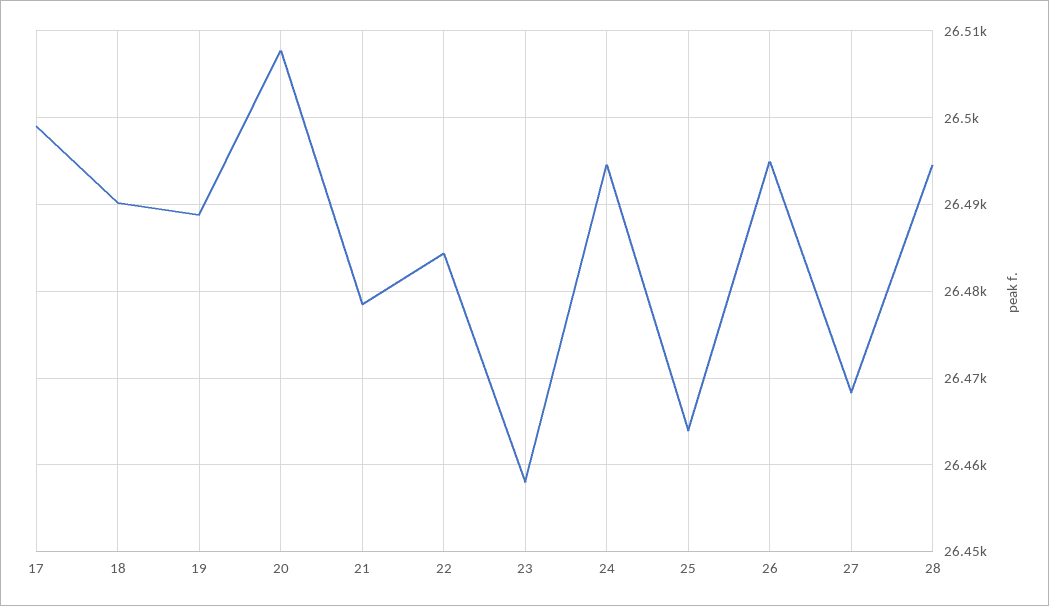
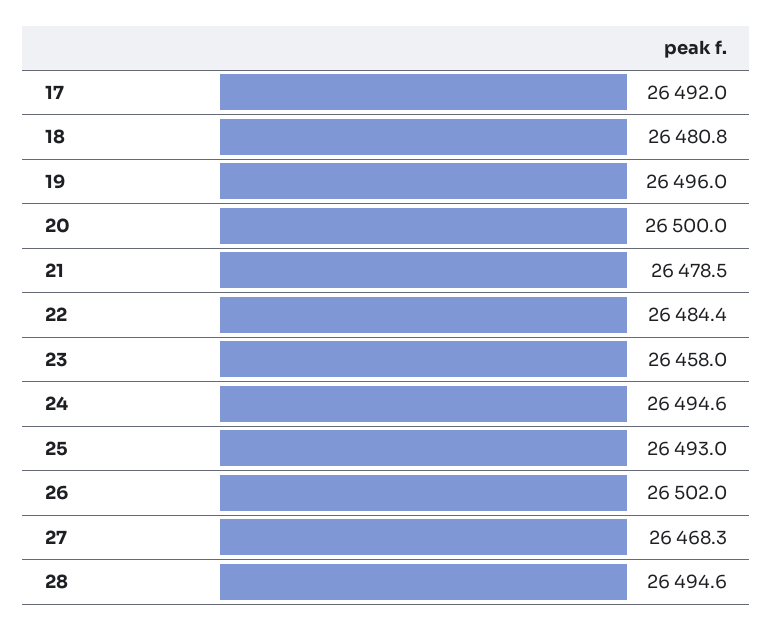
  {
-   "17": 26499,
+   "17": 26492,
-   "18": 26490,
+   "18": 26480.8,
-   "19": 26489,
+   "19": 26496,
-   "20": 26508,
+   "20": 26500,
    "21": 26478.5,
    "22": 26484.4,
    "23": 26458,
    "24": 26494.6,
-   "25": 26464,
+   "25": 26493,
-   "26": 26495,
+   "26": 26502,
    "27": 26468.3,
    "28": 26494.6
  }

